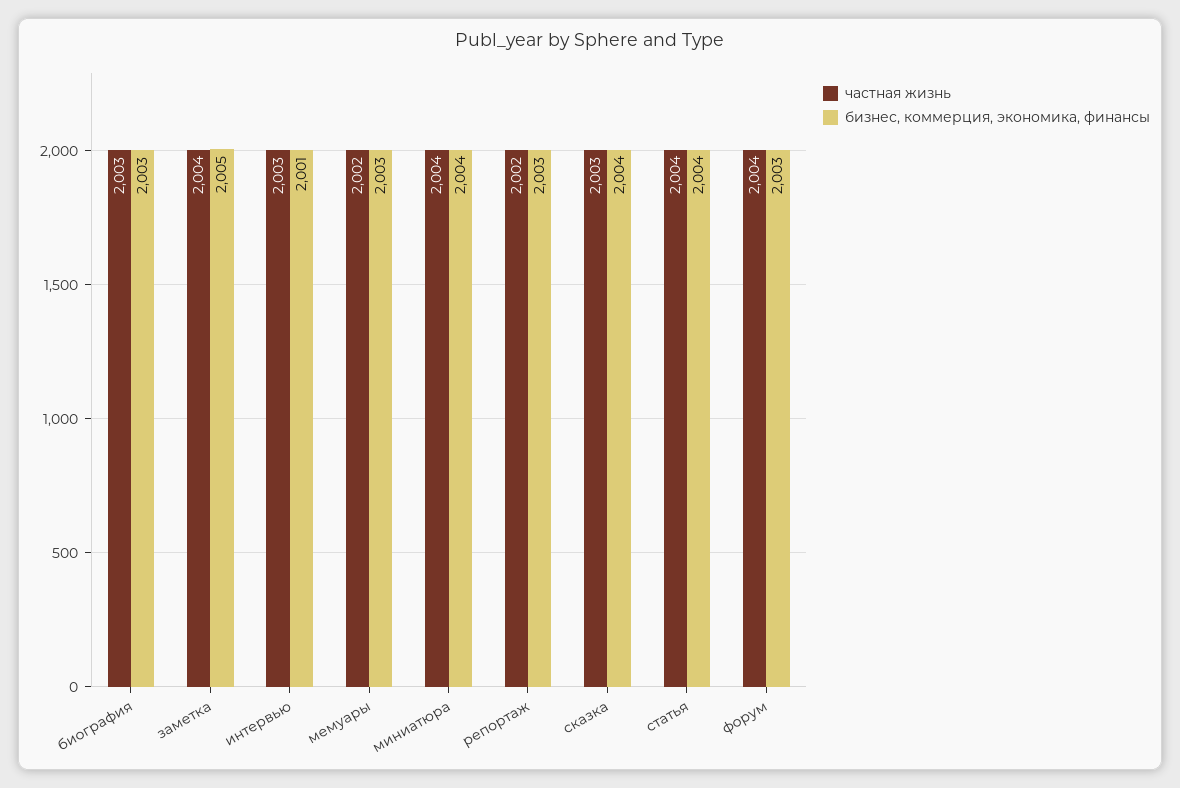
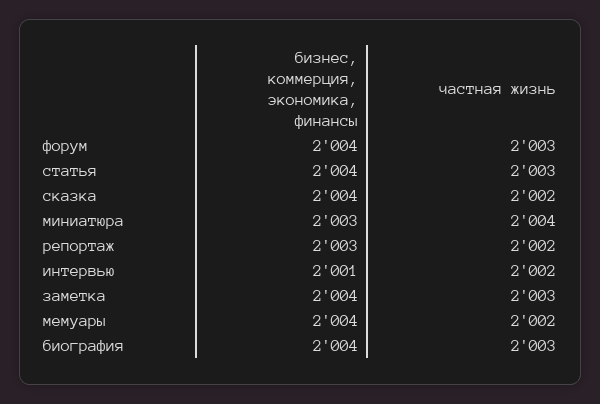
  {
    "частная жизнь": {
      "биография": 2003,
-     "заметка": 2004,
+     "заметка": 2003,
-     "интервью": 2003,
+     "интервью": 2002,
      "мемуары": 2002,
      "миниатюра": 2004,
      "репортаж": 2002,
-     "сказка": 2003,
+     "сказка": 2002,
-     "статья": 2004,
+     "статья": 2003,
-     "форум": 2004
+     "форум": 2003
    },
    "бизнес, коммерция, экономика, финансы": {
-     "биография": 2003,
+     "биография": 2004,
-     "заметка": 2005,
+     "заметка": 2004,
      "интервью": 2001,
-     "мемуары": 2003,
+     "мемуары": 2004,
-     "миниатюра": 2004,
+     "миниатюра": 2003,
      "репортаж": 2003,
      "сказка": 2004,
      "статья": 2004,
-     "форум": 2003
+     "форум": 2004
    }
  }

